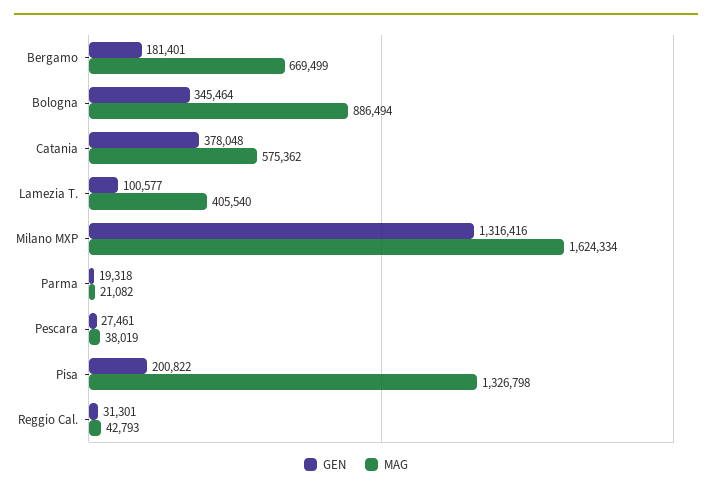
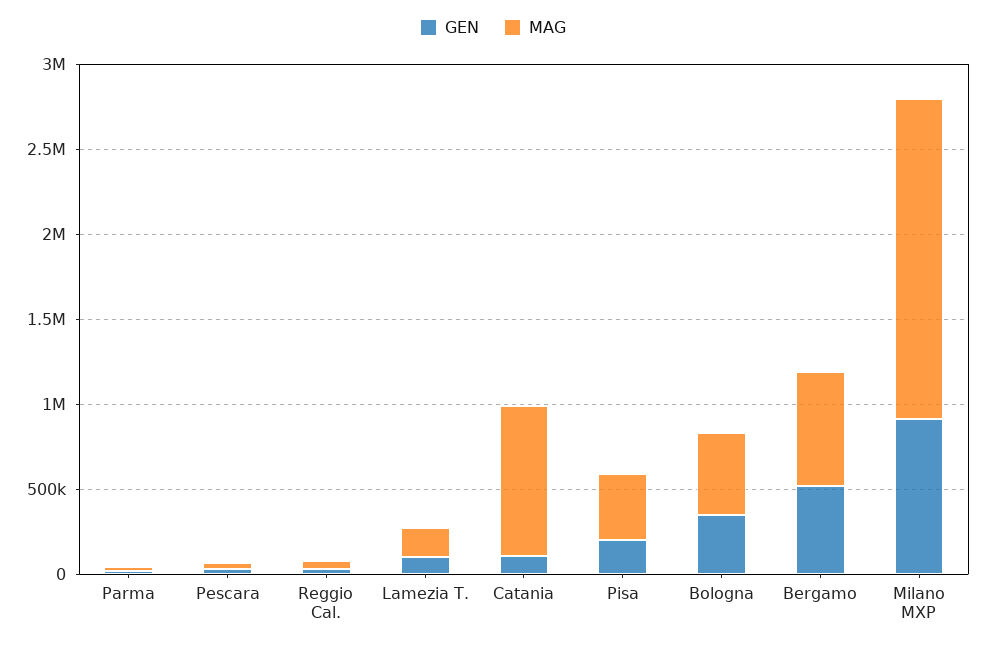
  {
    "GEN": {
-     "Bergamo": 181401,
+     "Bergamo": 500000,
      "Bologna": 345464,
-     "Catania": 378048,
+     "Catania": 100000,
      "Lamezia T.": 100577,
-     "Milano MXP": 1316416,
+     "Milano MXP": 900000,
      "Parma": 19318,
      "Pescara": 27461,
      "Pisa": 200822,
      "Reggio Cal.": 31301
    },
    "MAG": {
      "Bergamo": 669499,
-     "Bologna": 886494,
+     "Bologna": 500000,
-     "Catania": 575362,
+     "Catania": 900000,
-     "Lamezia T.": 405540,
+     "Lamezia T.": 200000,
-     "Milano MXP": 1624334,
+     "Milano MXP": 1900000,
      "Parma": 21082,
      "Pescara": 38019,
-     "Pisa": 1326798,
+     "Pisa": 400000,
      "Reggio Cal.": 42793
    }
  }

